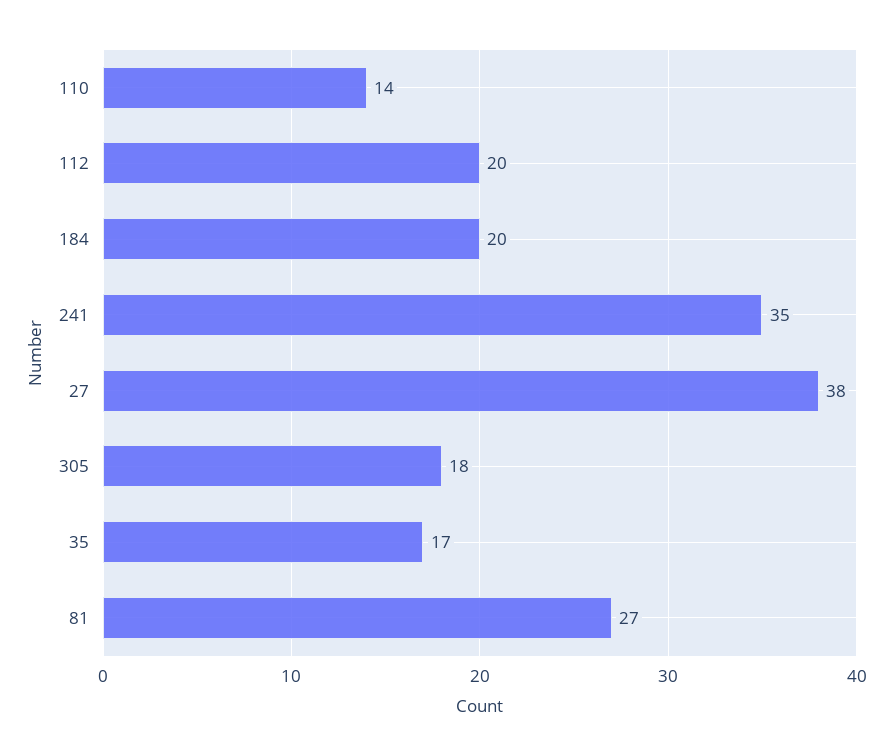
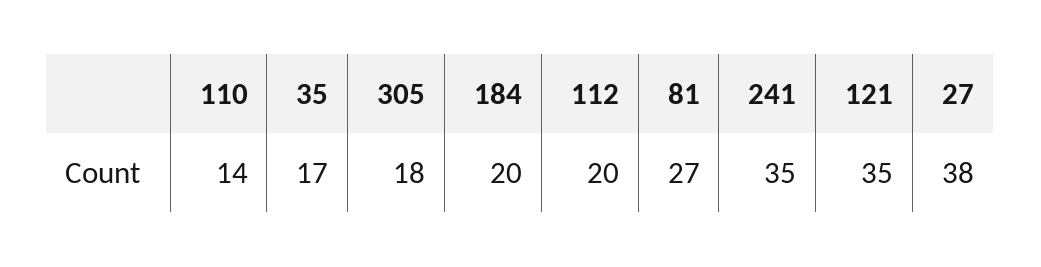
  {
    "110": 14,
    "112": 20,
    "184": 20,
    "241": 35,
    "27": 38,
    "305": 18,
    "35": 17,
-   "81": 27
+   "81": 27,
+   "121": 35
  }

